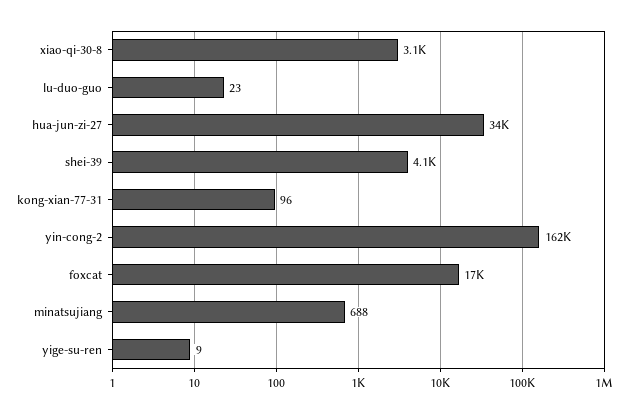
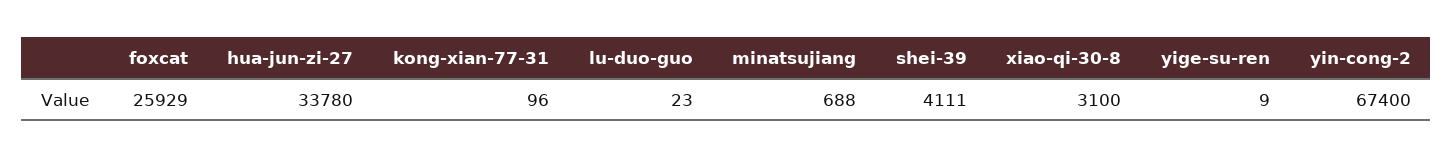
  {
    "xiao-qi-30-8": 3100,
    "lu-duo-guo": 23,
    "hua-jun-zi-27": 33780,
    "shei-39": 4111,
    "kong-xian-77-31": 96,
-   "yin-cong-2": 162000,
+   "yin-cong-2": 67400,
-   "foxcat": 17000,
+   "foxcat": 25929,
    "minatsujiang": 688,
    "yige-su-ren": 9
  }

